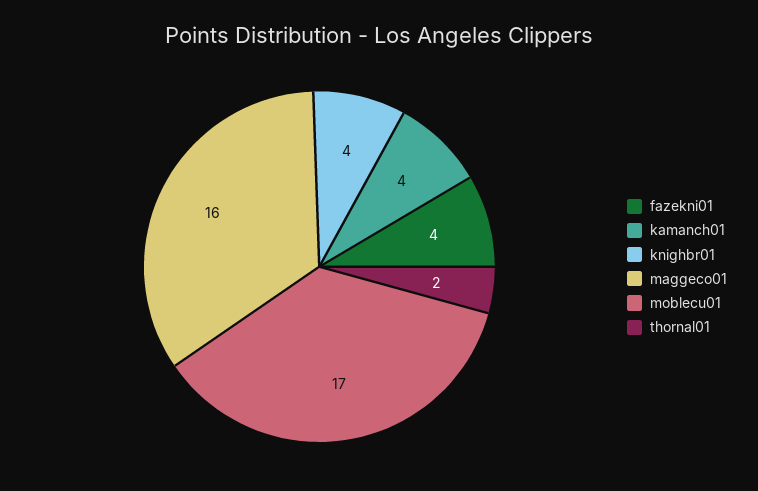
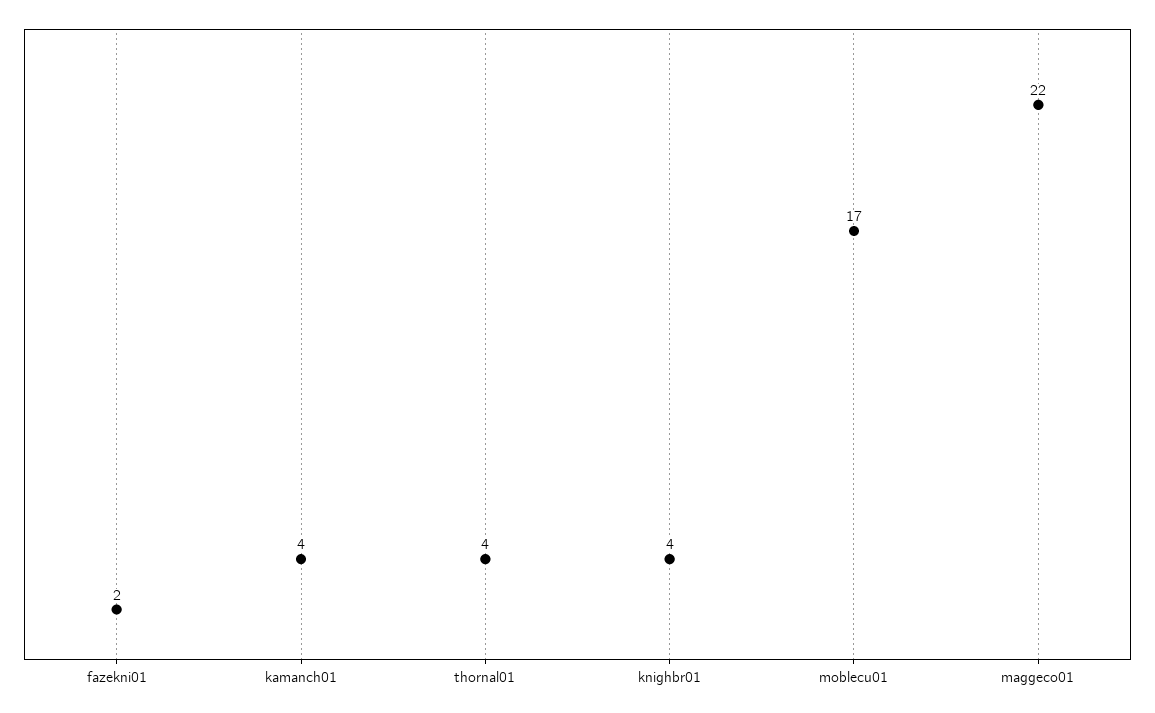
  {
-   "fazekni01": 4,
+   "fazekni01": 2,
    "kamanch01": 4,
    "knighbr01": 4,
-   "maggeco01": 16,
+   "maggeco01": 22,
    "moblecu01": 17,
-   "thornal01": 2
+   "thornal01": 4
  }

